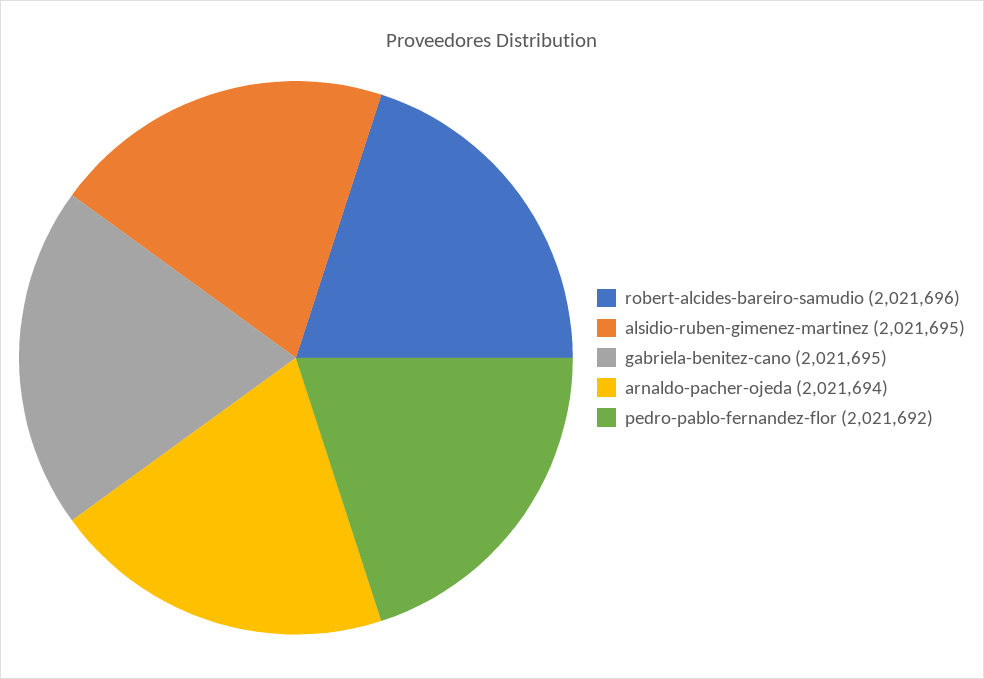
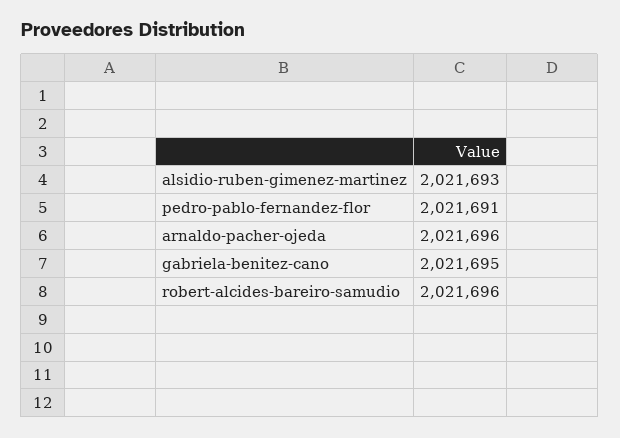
  {
    "robert-alcides-bareiro-samudio": 2021696,
-   "alsidio-ruben-gimenez-martinez": 2021695,
+   "alsidio-ruben-gimenez-martinez": 2021693,
    "gabriela-benitez-cano": 2021695,
-   "arnaldo-pacher-ojeda": 2021694,
+   "arnaldo-pacher-ojeda": 2021696,
-   "pedro-pablo-fernandez-flor": 2021692
+   "pedro-pablo-fernandez-flor": 2021691
  }

